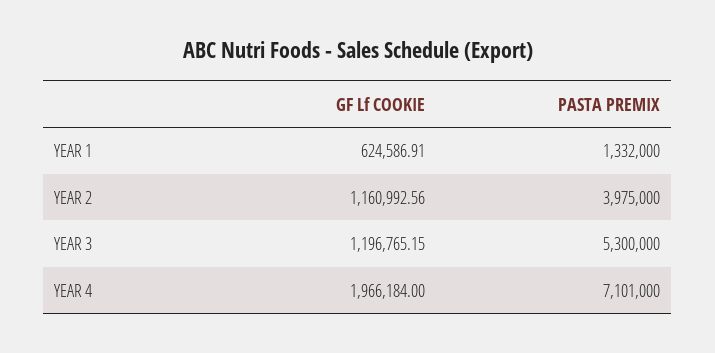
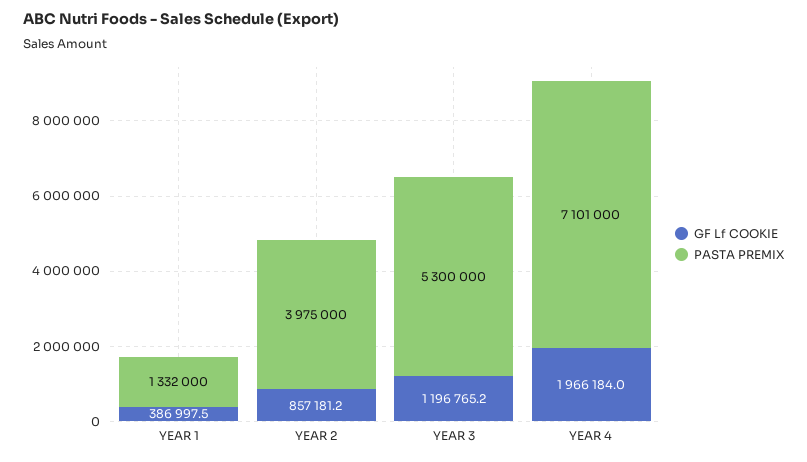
  {
    "GF Lf COOKIE": {
-     "YEAR 1": 624586.91,
+     "YEAR 1": 386997.5,
-     "YEAR 2": 1160992.56,
+     "YEAR 2": 857181.2,
      "YEAR 3": 1196765.15,
      "YEAR 4": 1966184
    },
    "PASTA PREMIX": {
      "YEAR 1": 1332000,
      "YEAR 2": 3975000,
      "YEAR 3": 5300000,
      "YEAR 4": 7101000
    }
  }

